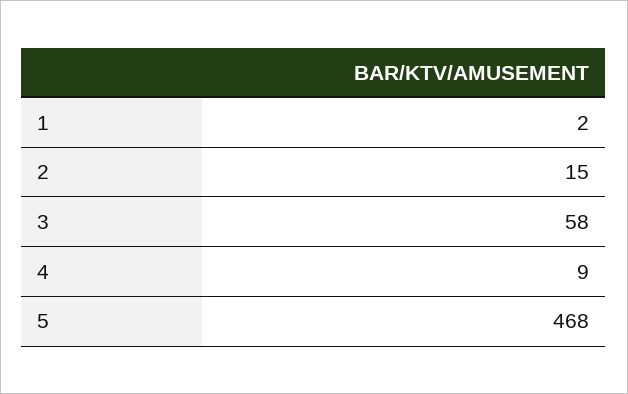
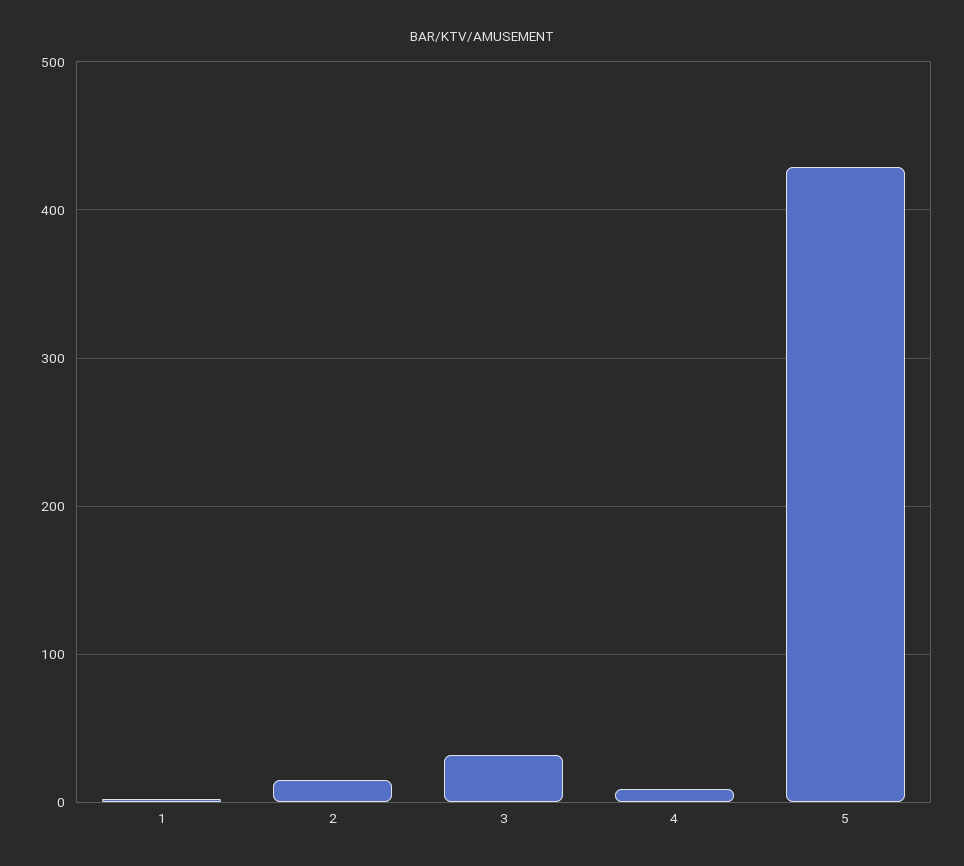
  {
    "1": 2,
    "2": 15,
-   "3": 58,
+   "3": 30,
    "4": 9,
-   "5": 468
+   "5": 430
  }

